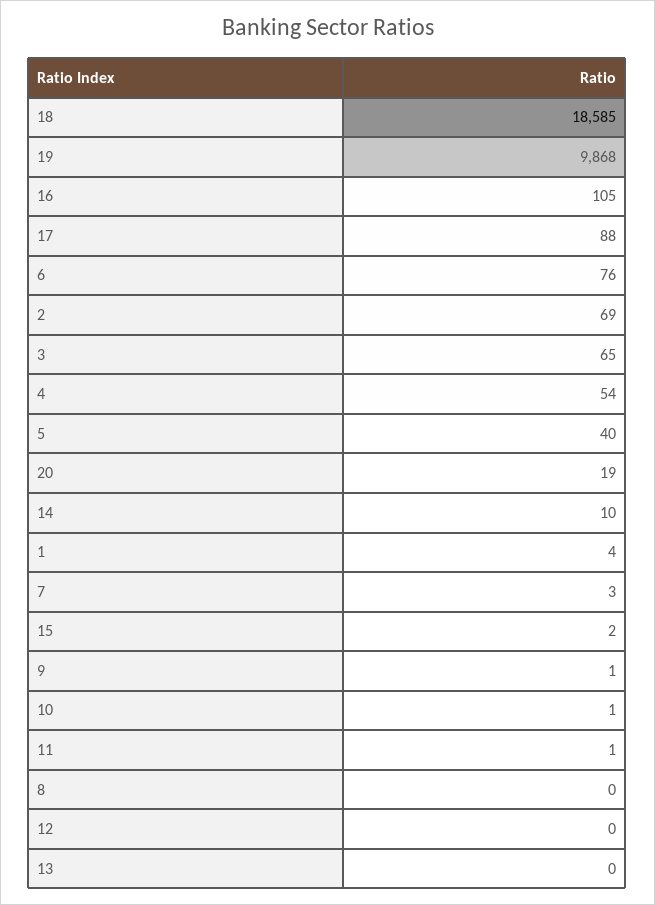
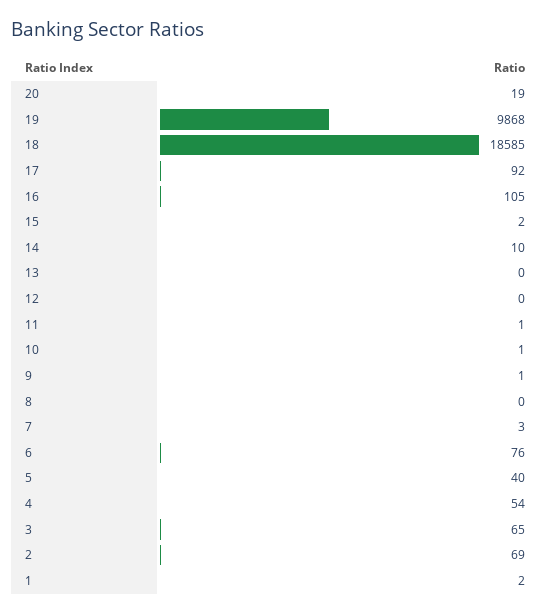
  {
    "18": 18585,
    "19": 9868,
    "16": 105,
-   "17": 88,
+   "17": 92,
    "6": 76,
    "2": 69,
    "3": 65,
    "4": 54,
    "5": 40,
    "20": 19,
    "14": 10,
-   "1": 4,
+   "1": 2,
    "7": 3,
    "15": 2,
    "9": 1,
    "10": 1,
    "11": 1,
    "8": 0,
    "12": 0,
    "13": 0
  }

